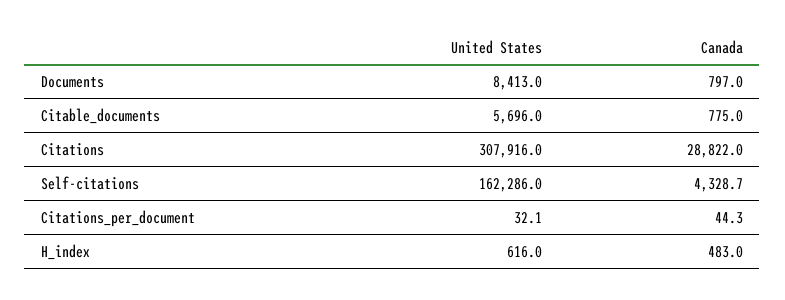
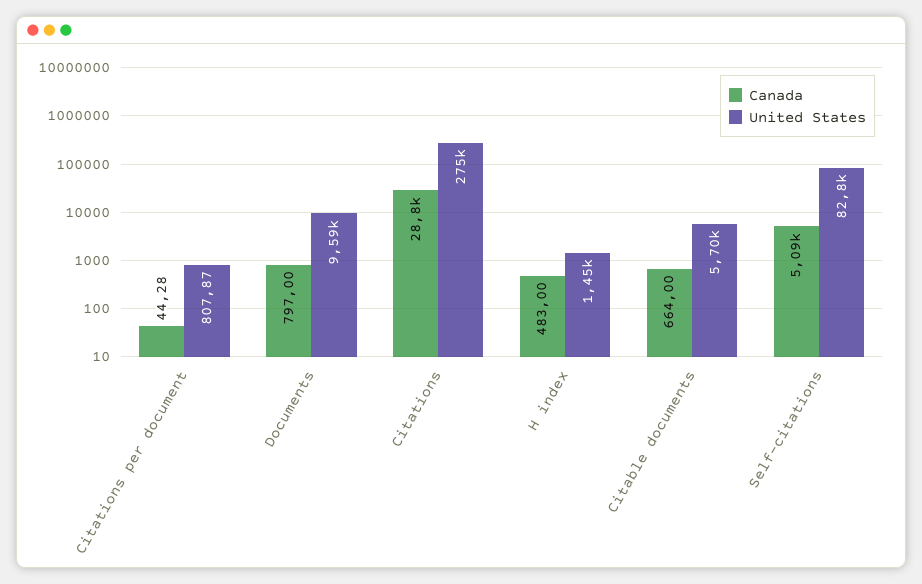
  {
    "United States": {
-     "Documents": 8413,
+     "Documents": 9590,
      "Citable_documents": 5696,
-     "Citations": 307916,
+     "Citations": 275000,
-     "Self-citations": 162286,
+     "Self-citations": 82800,
-     "Citations_per_document": 32.1,
+     "Citations_per_document": 807.87,
-     "H_index": 616
+     "H_index": 1450
    },
    "Canada": {
      "Documents": 797,
-     "Citable_documents": 775,
+     "Citable_documents": 664,
      "Citations": 28822,
-     "Self-citations": 4328.7,
+     "Self-citations": 5090,
      "Citations_per_document": 44.28,
      "H_index": 483
    }
  }

